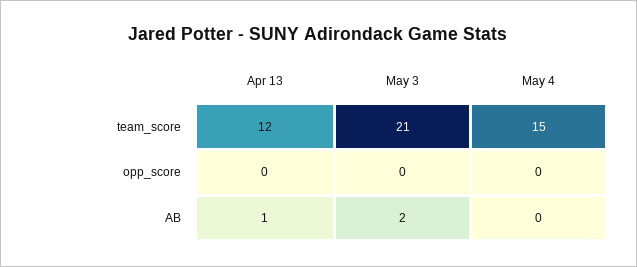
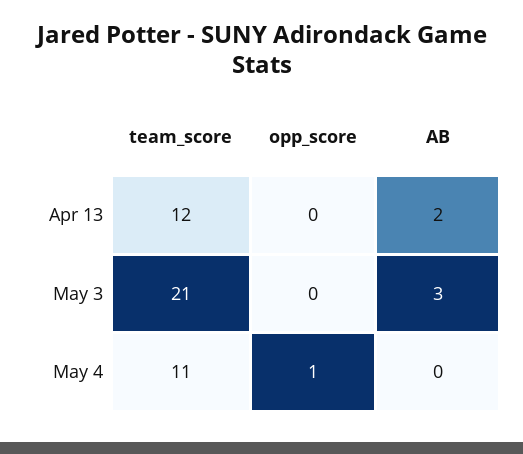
  {
    "Apr 13": {
      "team_score": 12,
      "opp_score": 0,
-     "AB": 1
+     "AB": 2
    },
    "May 3": {
      "team_score": 21,
      "opp_score": 0,
-     "AB": 2
+     "AB": 3
    },
    "May 4": {
-     "team_score": 15,
+     "team_score": 11,
-     "opp_score": 0,
+     "opp_score": 1,
      "AB": 0
    }
  }

